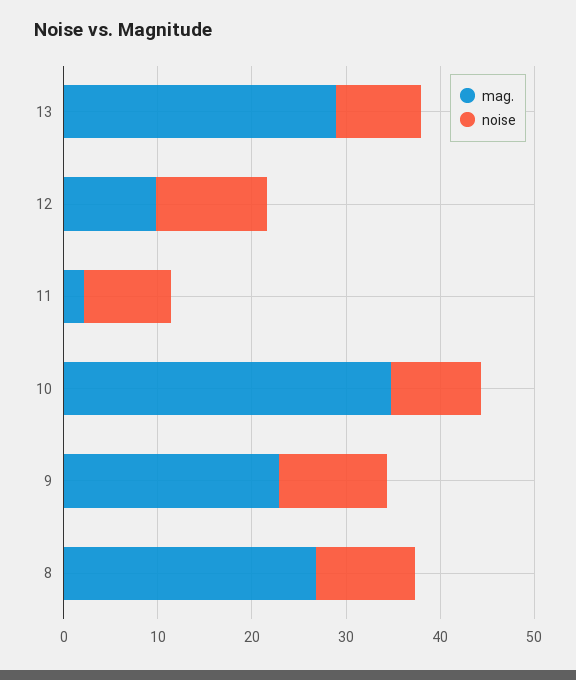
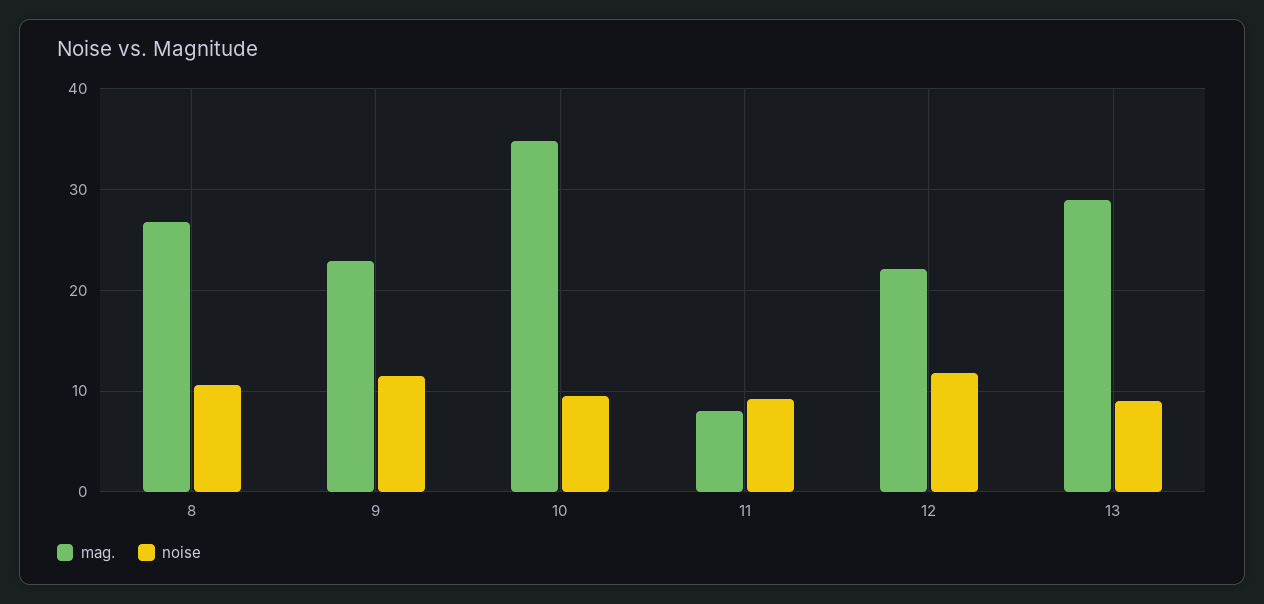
  {
    "mag.": {
      "13": 29,
-     "12": 10,
+     "12": 22,
-     "11": 2,
+     "11": 8,
      "10": 35,
      "9": 23,
      "8": 27
    },
    "noise": {
      "13": 9,
      "12": 12,
      "11": 9,
      "10": 10,
      "9": 11,
      "8": 11
    }
  }

